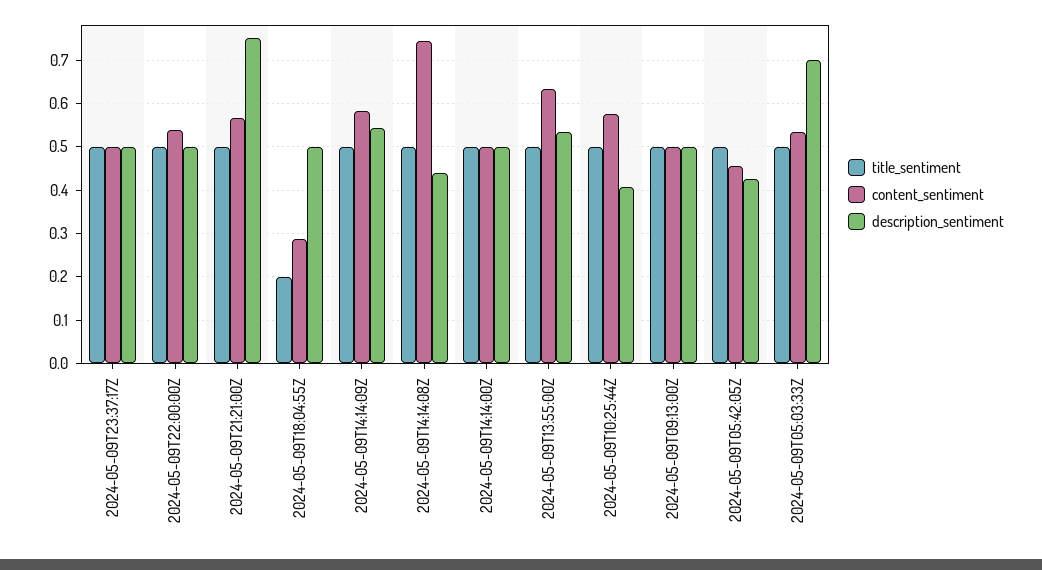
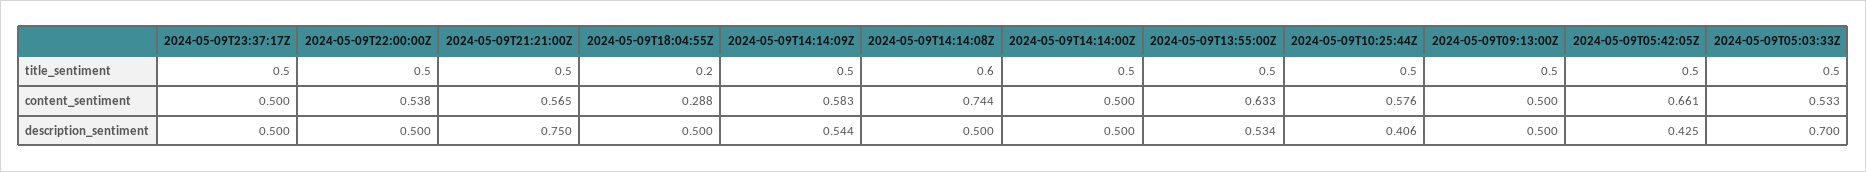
  {
    "title_sentiment": {
      "2024-05-09T23:37:17Z": 0.5,
      "2024-05-09T22:00:00Z": 0.5,
      "2024-05-09T21:21:00Z": 0.5,
      "2024-05-09T18:04:55Z": 0.2,
      "2024-05-09T14:14:09Z": 0.5,
-     "2024-05-09T14:14:08Z": 0.5,
+     "2024-05-09T14:14:08Z": 0.6,
      "2024-05-09T14:14:00Z": 0.5,
      "2024-05-09T13:55:00Z": 0.5,
      "2024-05-09T10:25:44Z": 0.5,
      "2024-05-09T09:13:00Z": 0.5,
      "2024-05-09T05:42:05Z": 0.5,
      "2024-05-09T05:03:33Z": 0.5
    },
    "content_sentiment": {
      "2024-05-09T23:37:17Z": 0.5,
      "2024-05-09T22:00:00Z": 0.538,
      "2024-05-09T21:21:00Z": 0.565,
      "2024-05-09T18:04:55Z": 0.288,
      "2024-05-09T14:14:09Z": 0.583,
      "2024-05-09T14:14:08Z": 0.744,
      "2024-05-09T14:14:00Z": 0.5,
      "2024-05-09T13:55:00Z": 0.633,
      "2024-05-09T10:25:44Z": 0.576,
      "2024-05-09T09:13:00Z": 0.5,
-     "2024-05-09T05:42:05Z": 0.46,
+     "2024-05-09T05:42:05Z": 0.661,
      "2024-05-09T05:03:33Z": 0.533
    },
    "description_sentiment": {
      "2024-05-09T23:37:17Z": 0.5,
      "2024-05-09T22:00:00Z": 0.5,
      "2024-05-09T21:21:00Z": 0.75,
      "2024-05-09T18:04:55Z": 0.5,
      "2024-05-09T14:14:09Z": 0.544,
-     "2024-05-09T14:14:08Z": 0.44,
+     "2024-05-09T14:14:08Z": 0.5,
      "2024-05-09T14:14:00Z": 0.5,
      "2024-05-09T13:55:00Z": 0.534,
      "2024-05-09T10:25:44Z": 0.406,
      "2024-05-09T09:13:00Z": 0.5,
      "2024-05-09T05:42:05Z": 0.425,
      "2024-05-09T05:03:33Z": 0.7
    }
  }

